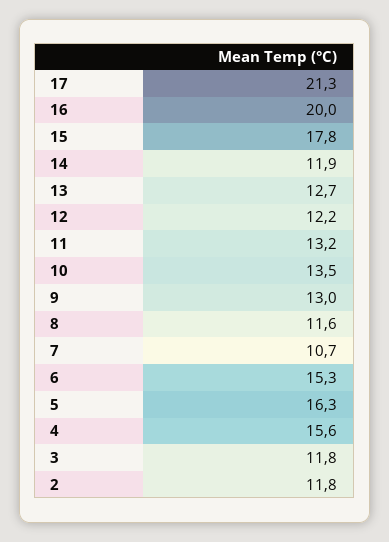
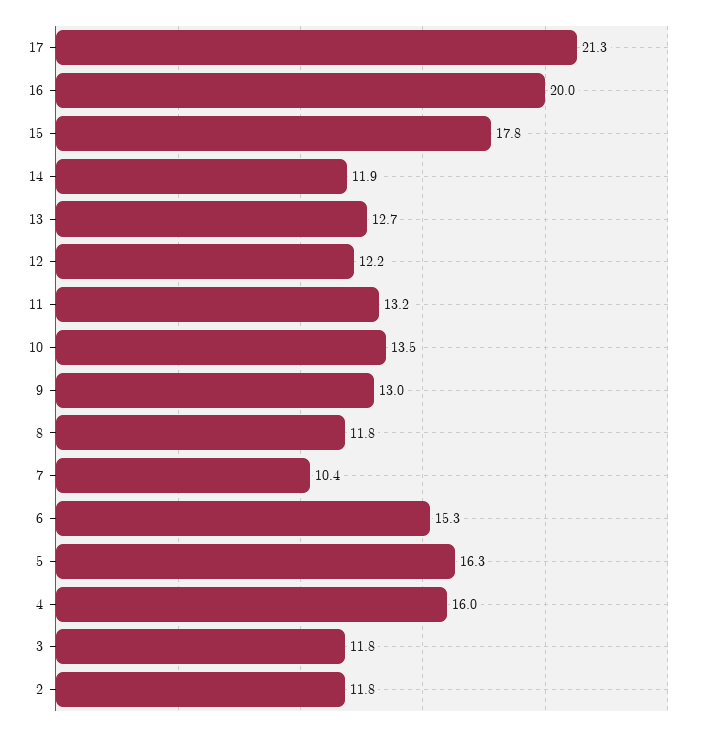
  {
    "17": 21.3,
    "16": 20,
    "15": 17.8,
    "14": 11.9,
    "13": 12.7,
    "12": 12.2,
    "11": 13.2,
    "10": 13.5,
    "9": 13,
-   "8": 11.6,
+   "8": 11.8,
-   "7": 10.7,
+   "7": 10.4,
    "6": 15.3,
    "5": 16.3,
-   "4": 15.6,
+   "4": 16,
    "3": 11.8,
    "2": 11.8
  }

